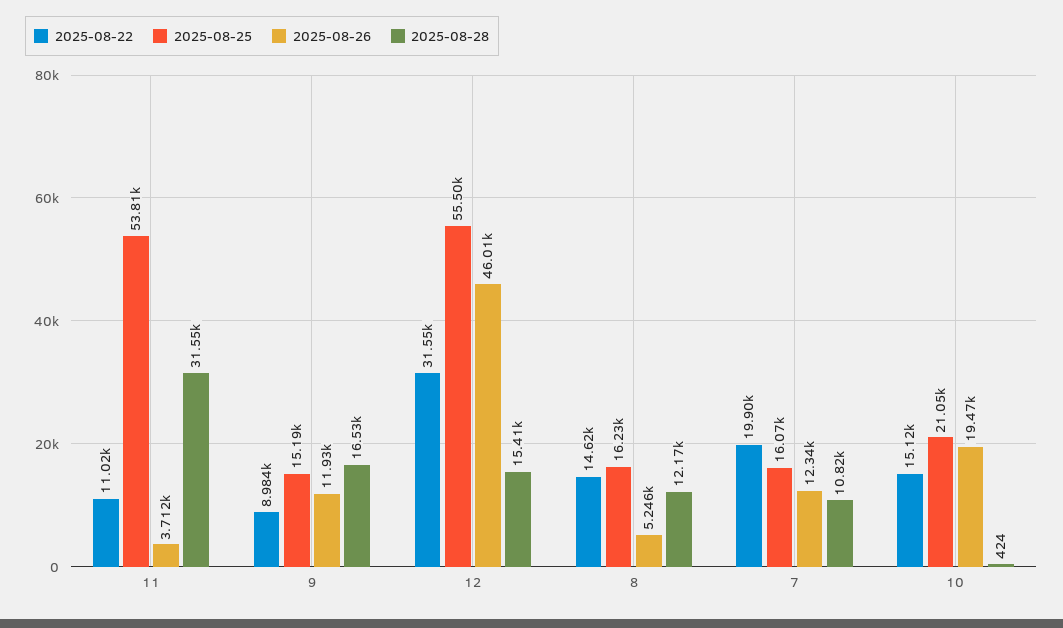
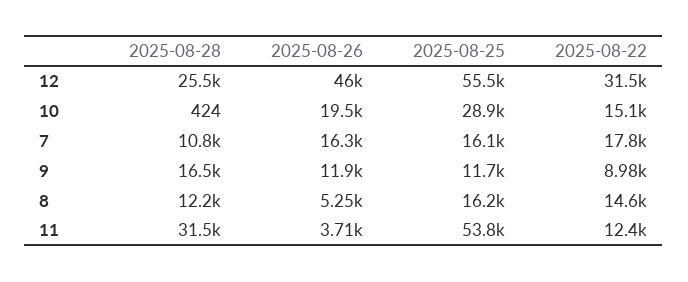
  {
    "2025-08-22": {
-     "11": 11020,
+     "11": 12400,
      "9": 8984,
      "12": 31550,
      "8": 14620,
-     "7": 19900,
+     "7": 17800,
      "10": 15120
    },
    "2025-08-25": {
      "11": 53810,
-     "9": 15190,
+     "9": 11700,
      "12": 55500,
      "8": 16230,
      "7": 16070,
-     "10": 21050
+     "10": 28900
    },
    "2025-08-26": {
      "11": 3712,
      "9": 11930,
      "12": 46010,
      "8": 5246,
-     "7": 12340,
+     "7": 16300,
      "10": 19470
    },
    "2025-08-28": {
      "11": 31550,
      "9": 16530,
-     "12": 15410,
+     "12": 25500,
      "8": 12170,
      "7": 10820,
      "10": 424
    }
  }

